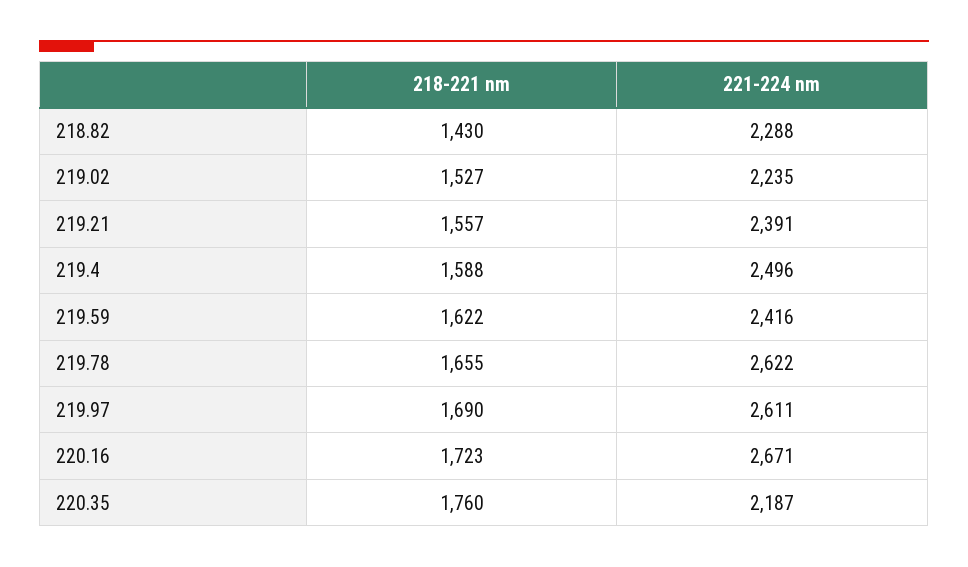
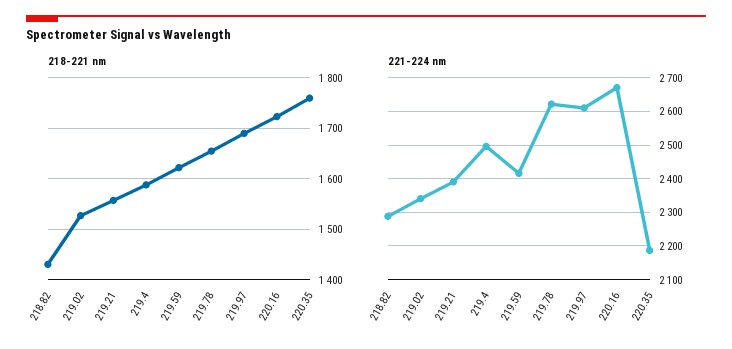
  {
    "218-221 nm": {
      "218.82": 1430,
      "219.02": 1527,
      "219.21": 1557,
      "219.4": 1588,
      "219.59": 1622,
      "219.78": 1655,
      "219.97": 1690,
      "220.16": 1723,
      "220.35": 1760
    },
    "221-224 nm": {
      "218.82": 2288,
-     "219.02": 2235,
+     "219.02": 2340,
      "219.21": 2391,
      "219.4": 2496,
      "219.59": 2416,
      "219.78": 2622,
      "219.97": 2611,
      "220.16": 2671,
      "220.35": 2187
    }
  }

